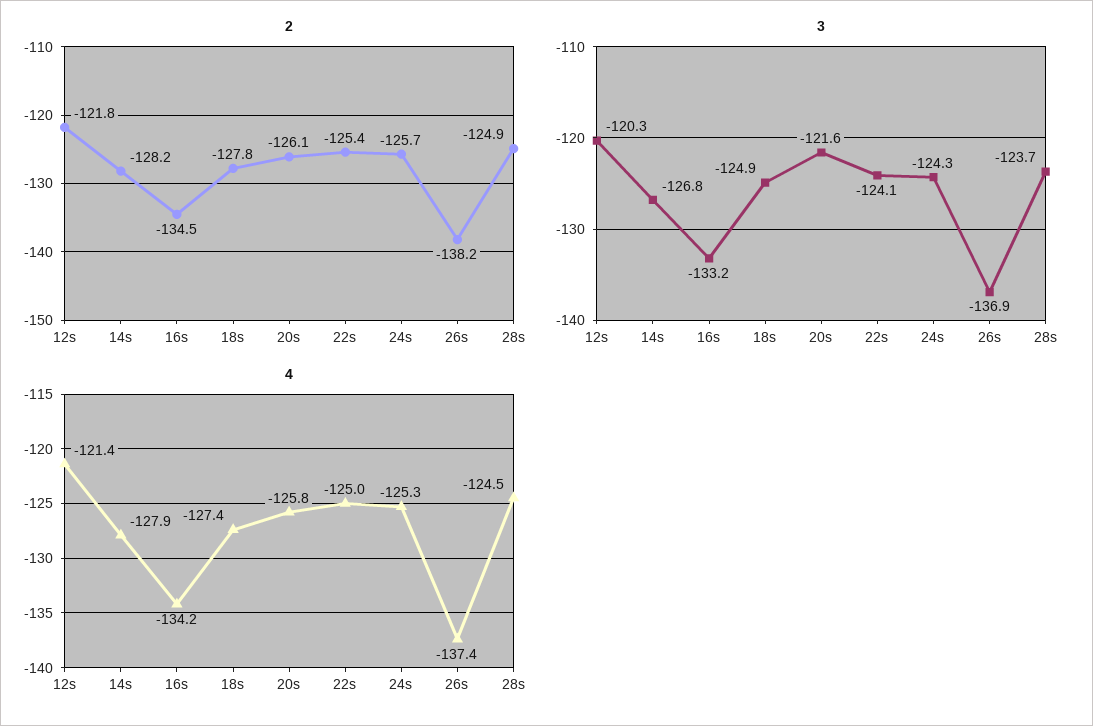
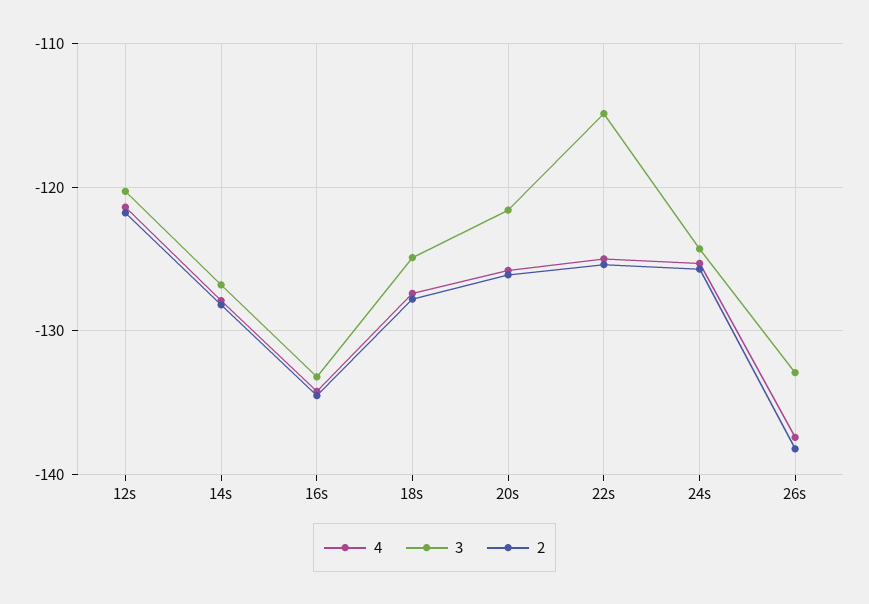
  {
    "2": {
      "12s": -121.8,
      "14s": -128.2,
      "16s": -134.5,
      "18s": -127.8,
      "20s": -126.1,
      "22s": -125.4,
      "24s": -125.7,
-     "26s": -138.2,
+     "26s": -138.2
-     "28s": -124.9
    },
    "3": {
      "12s": -120.3,
      "14s": -126.8,
      "16s": -133.2,
      "18s": -124.9,
      "20s": -121.6,
-     "22s": -124.1,
+     "22s": -115,
      "24s": -124.3,
-     "26s": -136.9,
+     "26s": -133
-     "28s": -123.7
    },
    "4": {
      "12s": -121.4,
      "14s": -127.9,
      "16s": -134.2,
      "18s": -127.4,
      "20s": -125.8,
      "22s": -125,
      "24s": -125.3,
-     "26s": -137.4,
+     "26s": -137.4
-     "28s": -124.5
    }
  }

